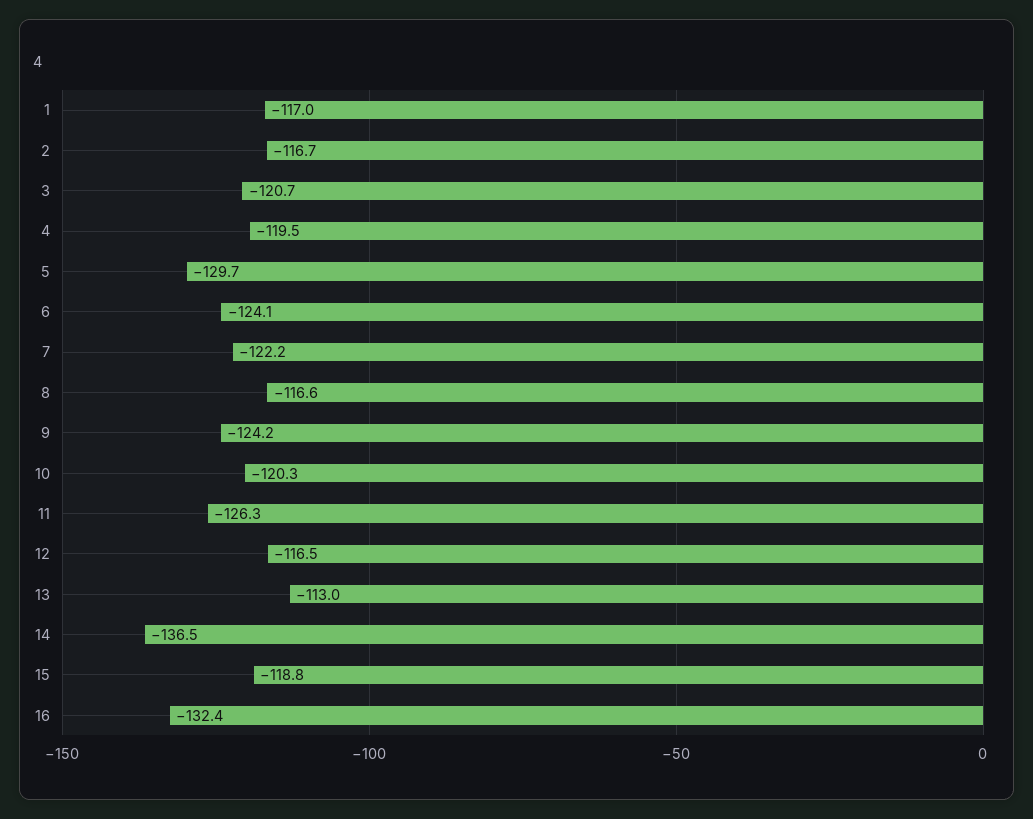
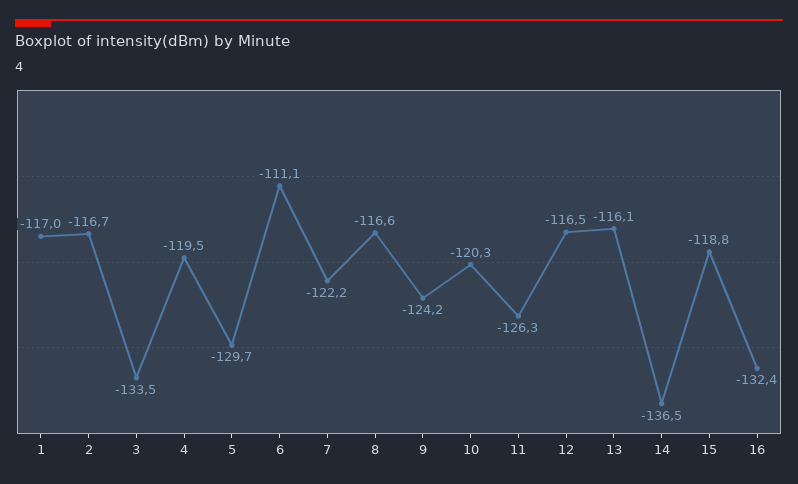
  {
    "1": -117,
    "2": -116.7,
-   "3": -120.7,
+   "3": -133.5,
    "4": -119.5,
    "5": -129.7,
-   "6": -124.1,
+   "6": -111.1,
    "7": -122.2,
    "8": -116.6,
    "9": -124.2,
    "10": -120.3,
    "11": -126.3,
    "12": -116.5,
-   "13": -113,
+   "13": -116.1,
    "14": -136.5,
    "15": -118.8,
    "16": -132.4
  }

